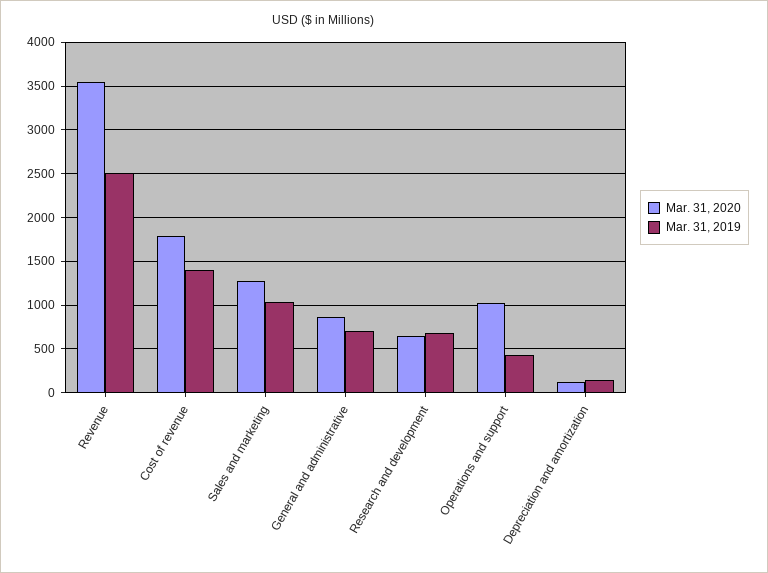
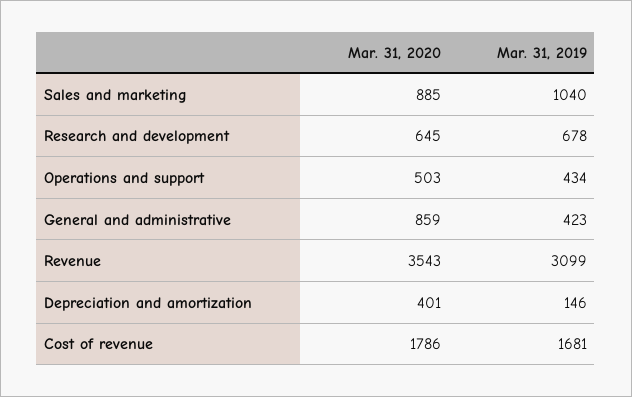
  {
    "Mar. 31, 2020": {
      "Revenue": 3543,
      "Cost of revenue": 1786,
-     "Sales and marketing": 1300,
+     "Sales and marketing": 885,
      "General and administrative": 859,
      "Research and development": 645,
-     "Operations and support": 1000,
+     "Operations and support": 503,
-     "Depreciation and amortization": 100
+     "Depreciation and amortization": 401
    },
    "Mar. 31, 2019": {
-     "Revenue": 2500,
+     "Revenue": 3099,
-     "Cost of revenue": 1400,
+     "Cost of revenue": 1681,
      "Sales and marketing": 1040,
-     "General and administrative": 700,
+     "General and administrative": 423,
      "Research and development": 678,
      "Operations and support": 434,
      "Depreciation and amortization": 146
    }
  }

